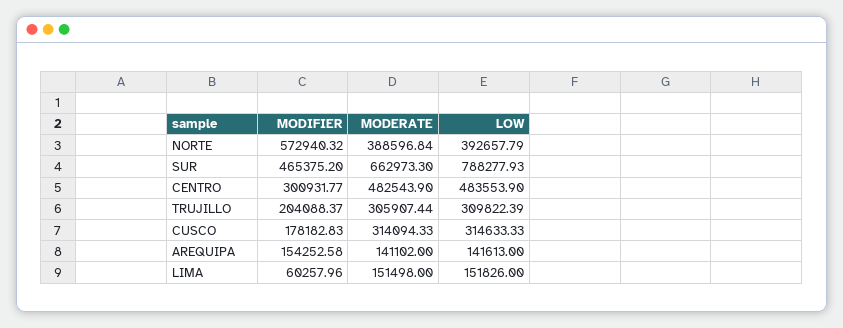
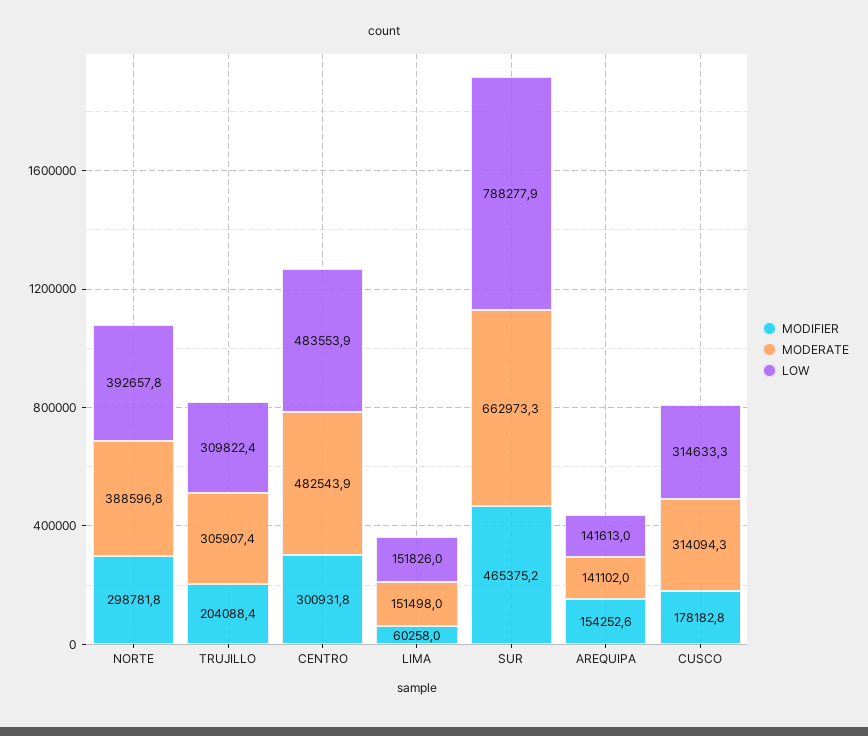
  {
    "MODIFIER": {
-     "NORTE": 572940.32,
+     "NORTE": 298781.8,
      "SUR": 465375.2,
      "CENTRO": 300931.77,
      "TRUJILLO": 204088.37,
      "CUSCO": 178182.83,
      "AREQUIPA": 154252.58,
      "LIMA": 60257.96
    },
    "MODERATE": {
      "NORTE": 388596.84,
      "SUR": 662973.3,
      "CENTRO": 482543.9,
      "TRUJILLO": 305907.44,
      "CUSCO": 314094.33,
      "AREQUIPA": 141102,
      "LIMA": 151498
    },
    "LOW": {
      "NORTE": 392657.79,
      "SUR": 788277.93,
      "CENTRO": 483553.9,
      "TRUJILLO": 309822.39,
      "CUSCO": 314633.33,
      "AREQUIPA": 141613,
      "LIMA": 151826
    }
  }

